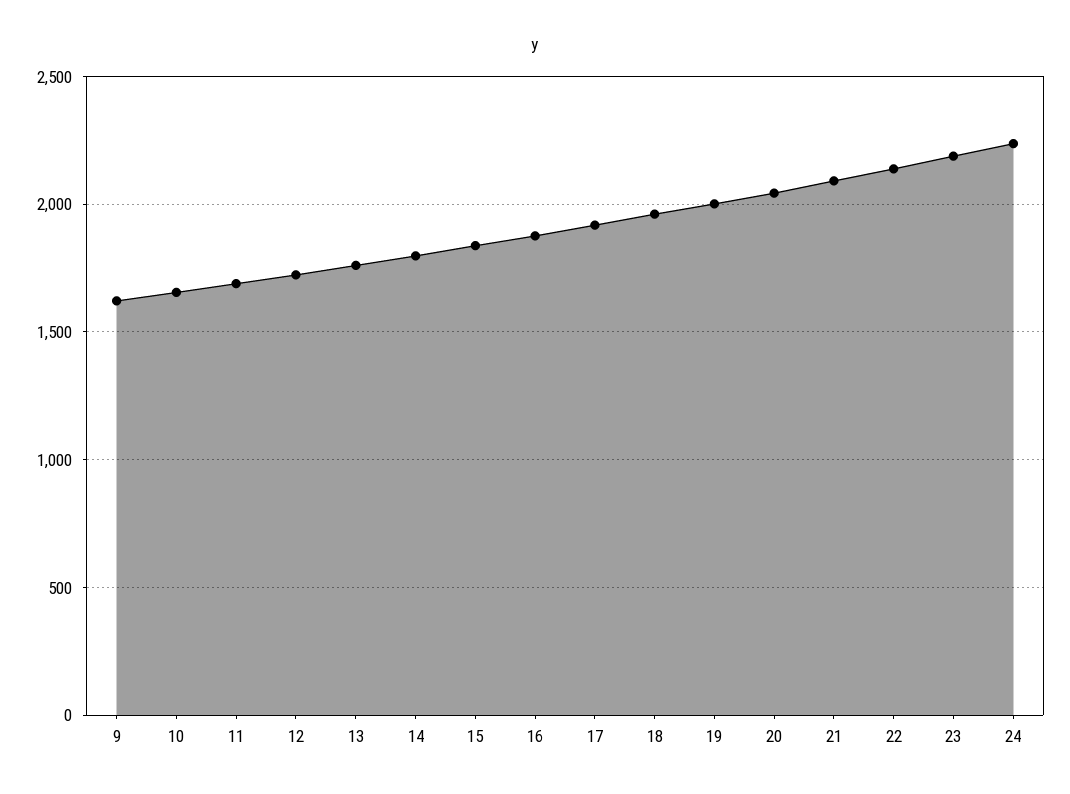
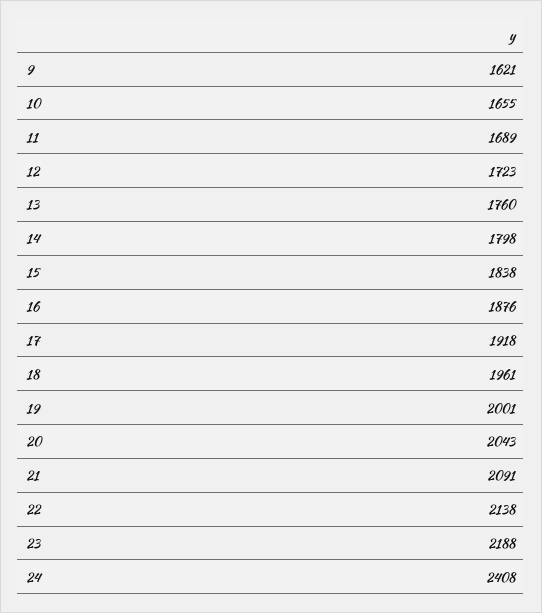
  {
    "9": 1621,
    "10": 1655,
    "11": 1689,
    "12": 1723,
    "13": 1760,
    "14": 1798,
    "15": 1838,
    "16": 1876,
    "17": 1918,
    "18": 1961,
    "19": 2001,
    "20": 2043,
    "21": 2091,
    "22": 2138,
    "23": 2188,
-   "24": 2250
+   "24": 2408
  }

